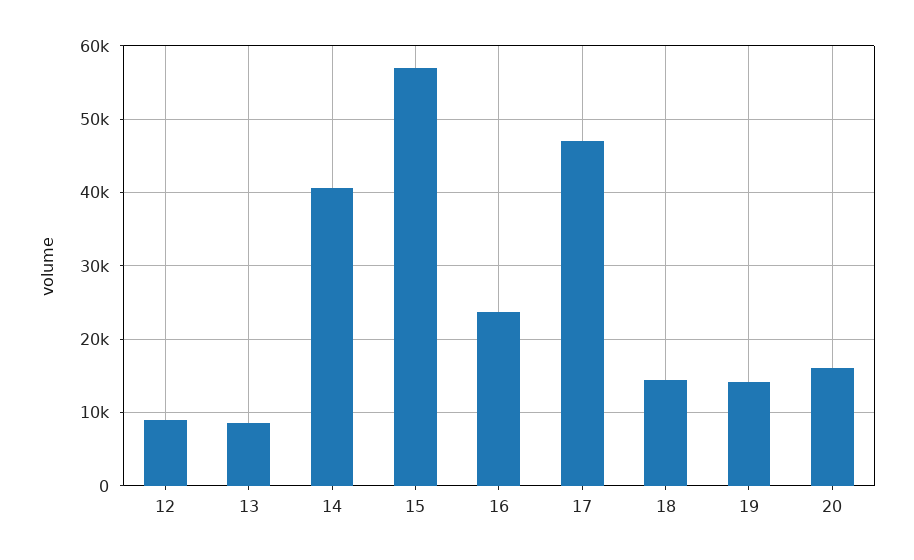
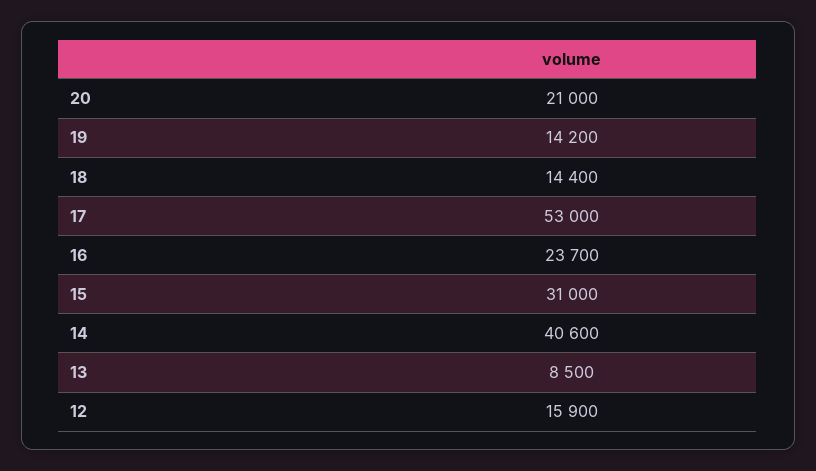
  {
-   "12": 9000,
+   "12": 15900,
    "13": 8500,
    "14": 40600,
-   "15": 57000,
+   "15": 31000,
    "16": 23700,
-   "17": 47000,
+   "17": 53000,
    "18": 14400,
    "19": 14200,
-   "20": 16000
+   "20": 21000
  }

